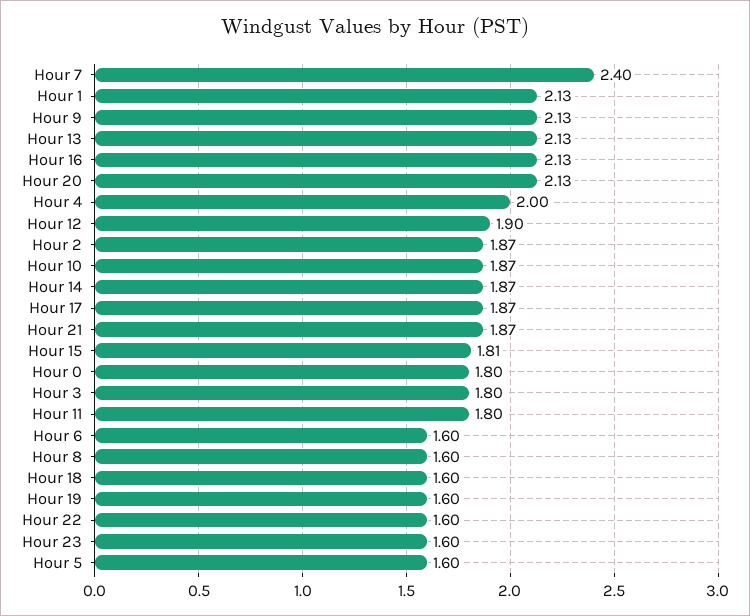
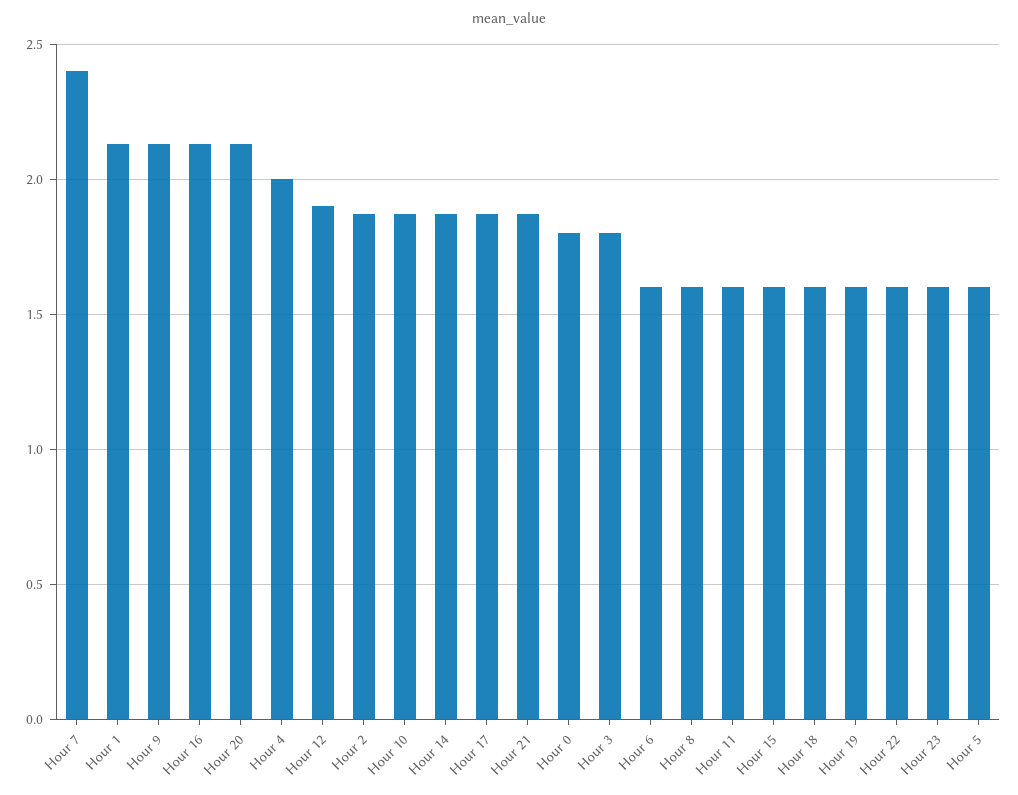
  {
    "Hour 7": 2.4,
    "Hour 1": 2.13,
    "Hour 9": 2.13,
-   "Hour 13": 2.13,
    "Hour 16": 2.13,
    "Hour 20": 2.13,
    "Hour 4": 2,
    "Hour 12": 1.9,
    "Hour 2": 1.87,
    "Hour 10": 1.87,
    "Hour 14": 1.87,
    "Hour 17": 1.87,
    "Hour 21": 1.87,
-   "Hour 15": 1.81,
+   "Hour 15": 1.6,
    "Hour 0": 1.8,
    "Hour 3": 1.8,
-   "Hour 11": 1.8,
+   "Hour 11": 1.6,
    "Hour 6": 1.6,
    "Hour 8": 1.6,
    "Hour 18": 1.6,
    "Hour 19": 1.6,
    "Hour 22": 1.6,
    "Hour 23": 1.6,
    "Hour 5": 1.6
  }

